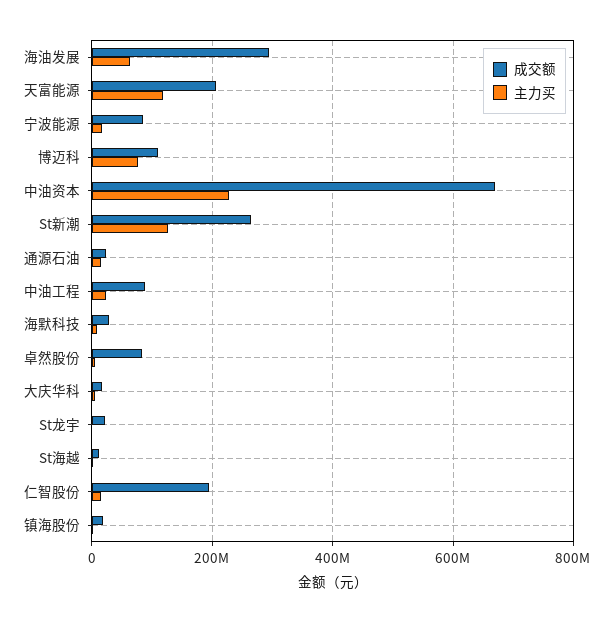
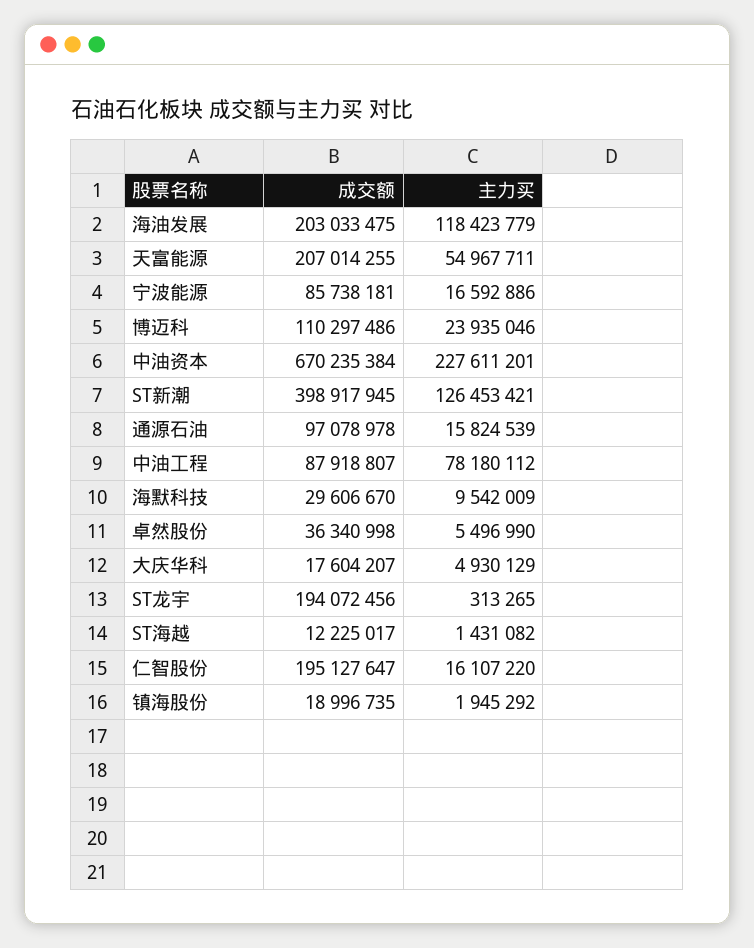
  {
    "成交额": {
-     "海油发展": 300000000,
+     "海油发展": 203033475,
      "天富能源": 207014255,
      "宁波能源": 85738181,
      "博迈科": 110297486,
      "中油资本": 670235384,
-     "St新潮": 260000000,
+     "St新潮": 398917945,
-     "通源石油": 20000000,
+     "通源石油": 97078978,
      "中油工程": 87918807,
      "海默科技": 29606670,
-     "卓然股份": 80000000,
+     "卓然股份": 36340998,
      "大庆华科": 17604207,
-     "St龙宇": 20000000,
+     "St龙宇": 194072456,
      "St海越": 12225017,
      "仁智股份": 195127647,
      "镇海股份": 18996735
    },
    "主力买": {
-     "海油发展": 60000000,
+     "海油发展": 118423779,
-     "天富能源": 120000000,
+     "天富能源": 54967711,
      "宁波能源": 16592886,
-     "博迈科": 80000000,
+     "博迈科": 23935046,
      "中油资本": 227611201,
      "St新潮": 126453421,
      "通源石油": 15824539,
-     "中油工程": 20000000,
+     "中油工程": 78180112,
      "海默科技": 9542009,
      "卓然股份": 5496990,
      "大庆华科": 4930129,
      "St龙宇": 313265,
      "St海越": 1431082,
      "仁智股份": 16107220,
      "镇海股份": 1945292
    }
  }

